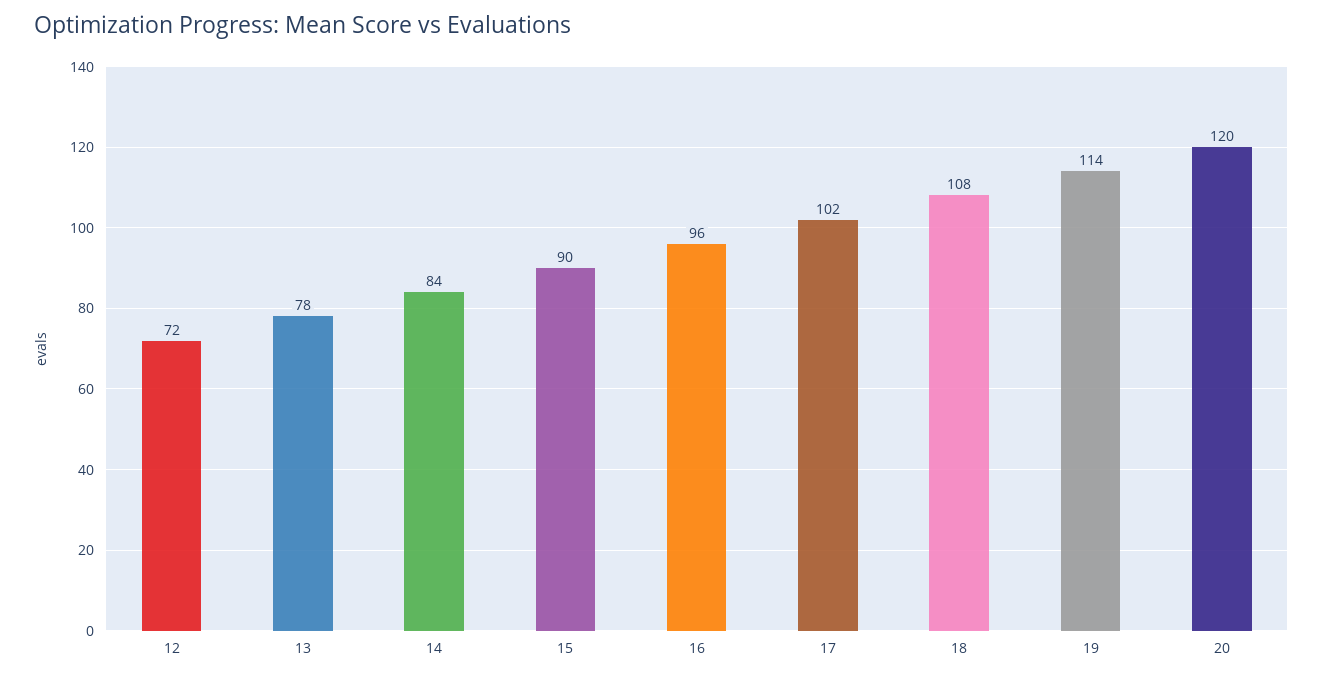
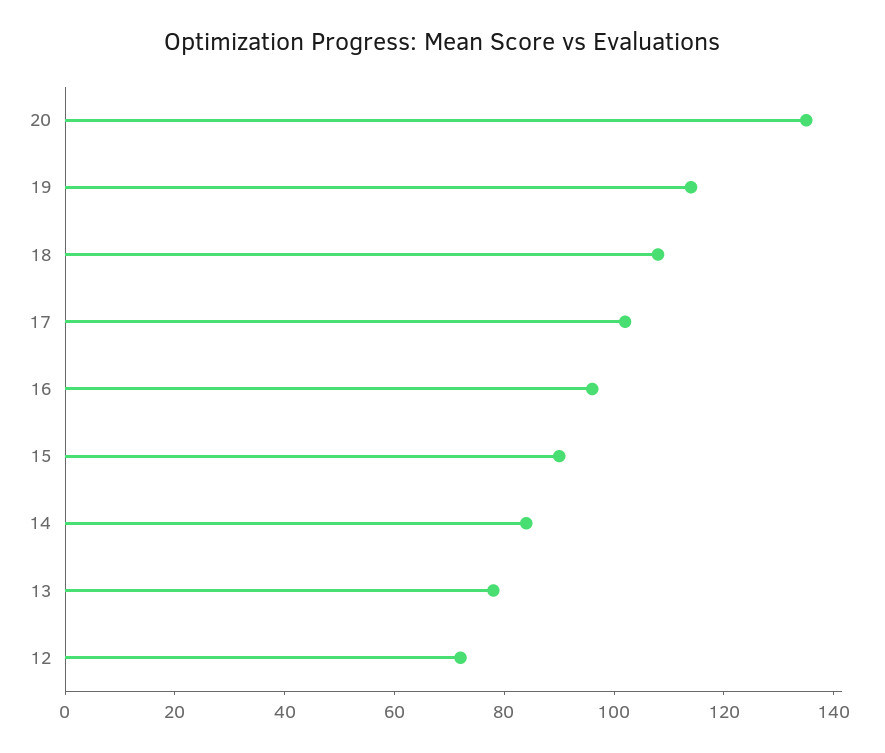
  {
    "12": 72,
    "13": 78,
    "14": 84,
    "15": 90,
    "16": 96,
    "17": 102,
    "18": 108,
    "19": 114,
-   "20": 120
+   "20": 135
  }

